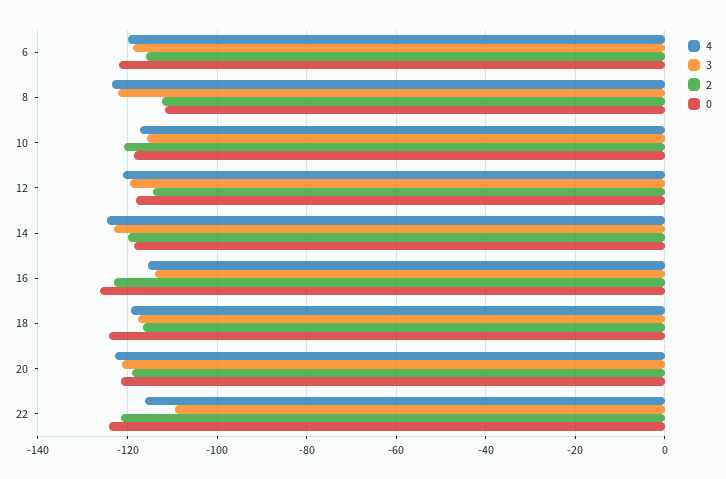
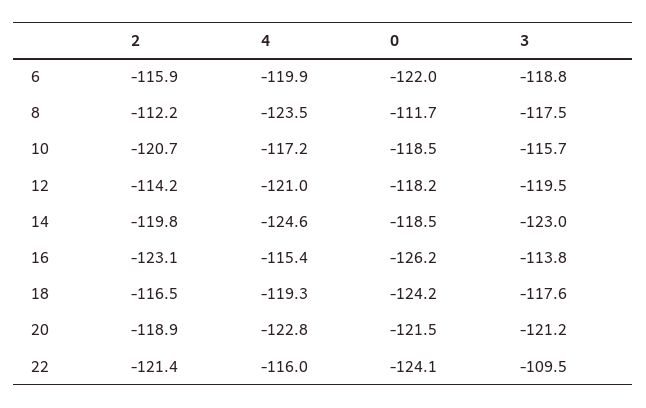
  {
    "4": {
      "6": -119.9,
      "8": -123.5,
      "10": -117.2,
      "12": -121,
      "14": -124.6,
      "16": -115.4,
      "18": -119.3,
      "20": -122.8,
      "22": -116
    },
    "3": {
      "6": -118.8,
-     "8": -122,
+     "8": -117.5,
      "10": -115.7,
      "12": -119.5,
      "14": -123,
      "16": -113.8,
      "18": -117.6,
      "20": -121.2,
      "22": -109.5
    },
    "2": {
      "6": -115.9,
      "8": -112.2,
      "10": -120.7,
      "12": -114.2,
      "14": -119.8,
      "16": -123.1,
      "18": -116.5,
      "20": -118.9,
      "22": -121.4
    },
    "0": {
      "6": -122,
      "8": -111.7,
      "10": -118.5,
      "12": -118.2,
      "14": -118.5,
      "16": -126.2,
      "18": -124.2,
      "20": -121.5,
      "22": -124.1
    }
  }

